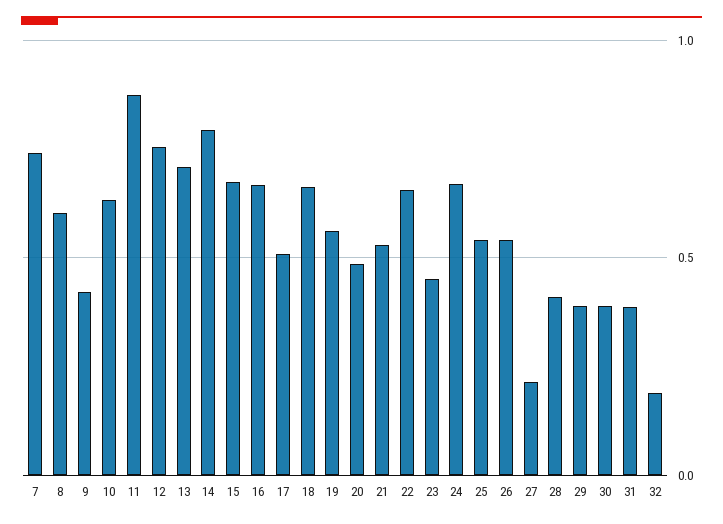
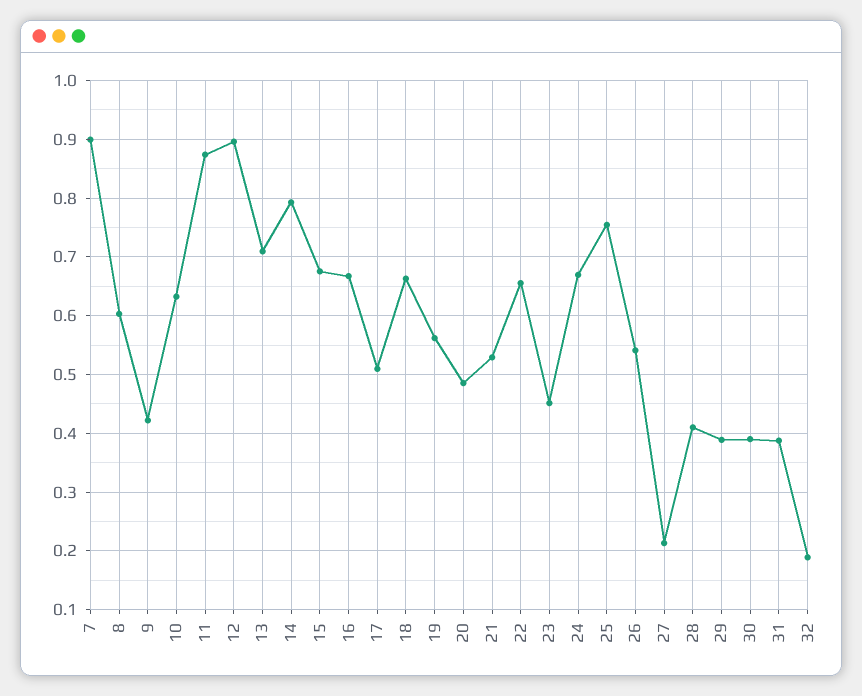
  {
-   "7": 0.75,
+   "7": 0.9,
    "8": 0.6,
    "9": 0.42,
    "10": 0.64,
    "11": 0.88,
-   "12": 0.75,
+   "12": 0.9,
    "13": 0.7,
    "14": 0.8,
    "15": 0.68,
    "16": 0.66,
    "17": 0.5,
    "18": 0.66,
    "19": 0.56,
    "20": 0.48,
    "21": 0.52,
    "22": 0.66,
    "23": 0.46,
    "24": 0.66,
-   "25": 0.55,
+   "25": 0.76,
    "26": 0.54,
    "27": 0.22,
    "28": 0.42,
    "29": 0.38,
    "30": 0.38,
    "31": 0.38,
    "32": 0.18
  }

